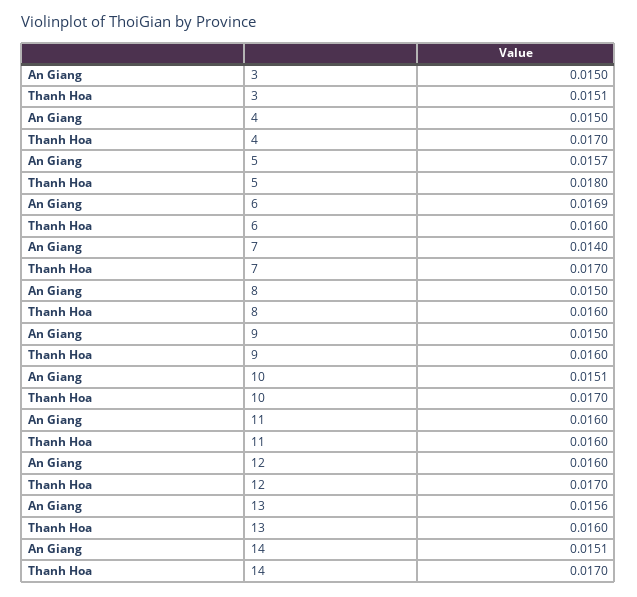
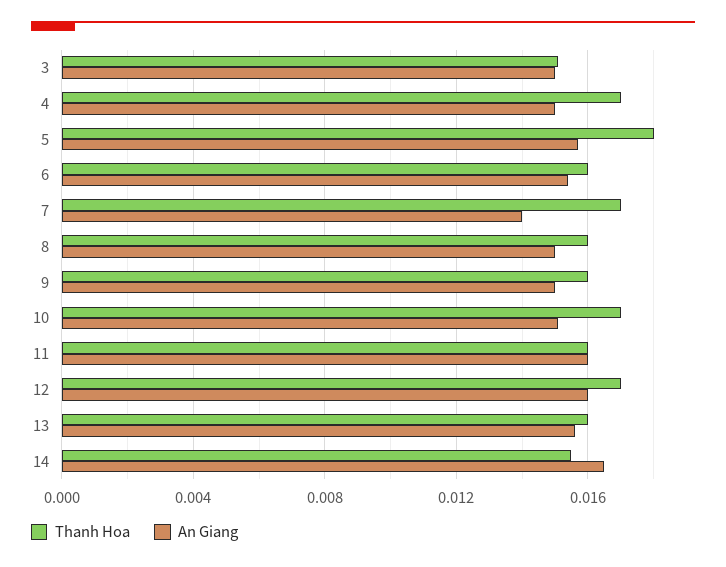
  {
    "An Giang": {
      "3": 0.015,
      "4": 0.015,
      "5": 0.0157,
-     "6": 0.0169,
+     "6": 0.0155,
      "7": 0.014,
      "8": 0.015,
      "9": 0.015,
      "10": 0.0151,
      "11": 0.016,
      "12": 0.016,
      "13": 0.0156,
-     "14": 0.0151
+     "14": 0.0165
    },
    "Thanh Hoa": {
      "3": 0.0151,
      "4": 0.017,
      "5": 0.018,
      "6": 0.016,
      "7": 0.017,
      "8": 0.016,
      "9": 0.016,
      "10": 0.017,
      "11": 0.016,
      "12": 0.017,
      "13": 0.016,
-     "14": 0.017
+     "14": 0.0155
    }
  }

